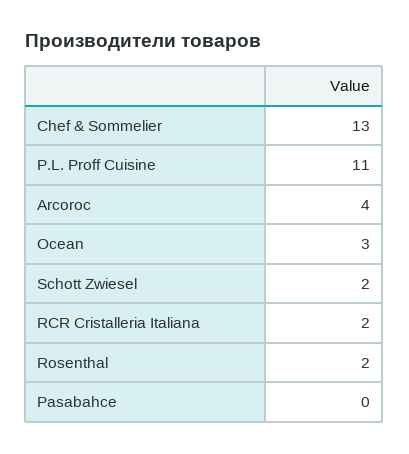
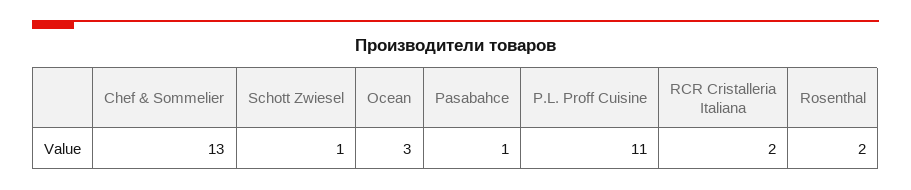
  {
    "Chef & Sommelier": 13,
    "P.L. Proff Cuisine": 11,
-   "Arcoroc": 4,
    "Ocean": 3,
-   "Schott Zwiesel": 2,
+   "Schott Zwiesel": 1,
    "RCR Cristalleria Italiana": 2,
    "Rosenthal": 2,
-   "Pasabahce": 0
+   "Pasabahce": 1
  }

